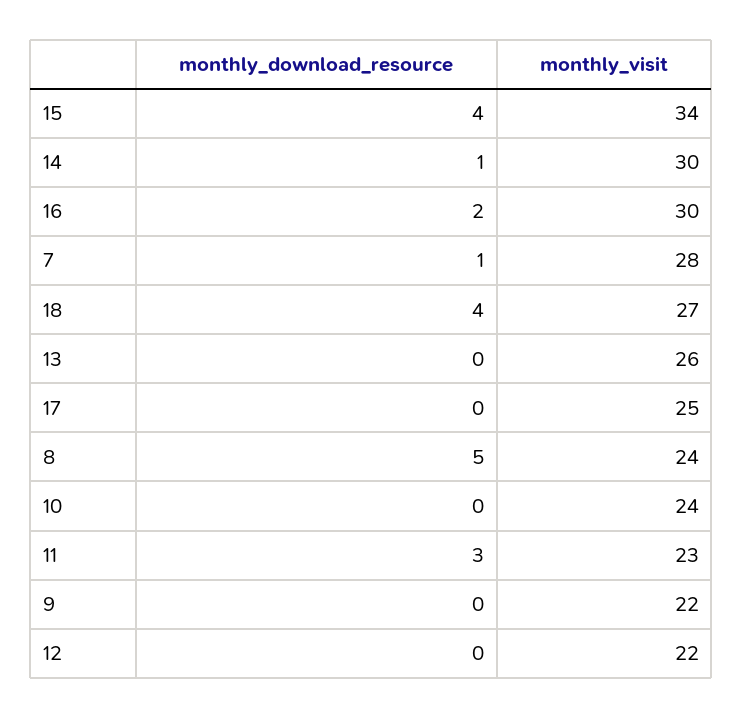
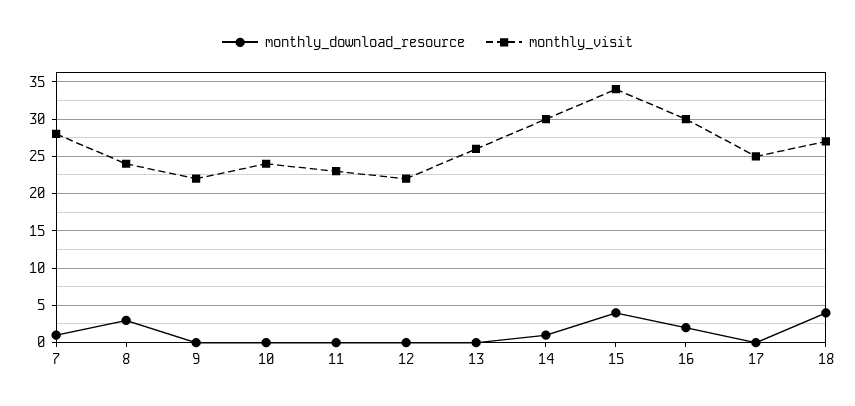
  {
    "monthly_download_resource": {
      "15": 4,
      "14": 1,
      "16": 2,
      "7": 1,
      "18": 4,
      "13": 0,
      "17": 0,
-     "8": 5,
+     "8": 3,
      "10": 0,
-     "11": 3,
+     "11": 0,
      "9": 0,
      "12": 0
    },
    "monthly_visit": {
      "15": 34,
      "14": 30,
      "16": 30,
      "7": 28,
      "18": 27,
      "13": 26,
      "17": 25,
      "8": 24,
      "10": 24,
      "11": 23,
      "9": 22,
      "12": 22
    }
  }

